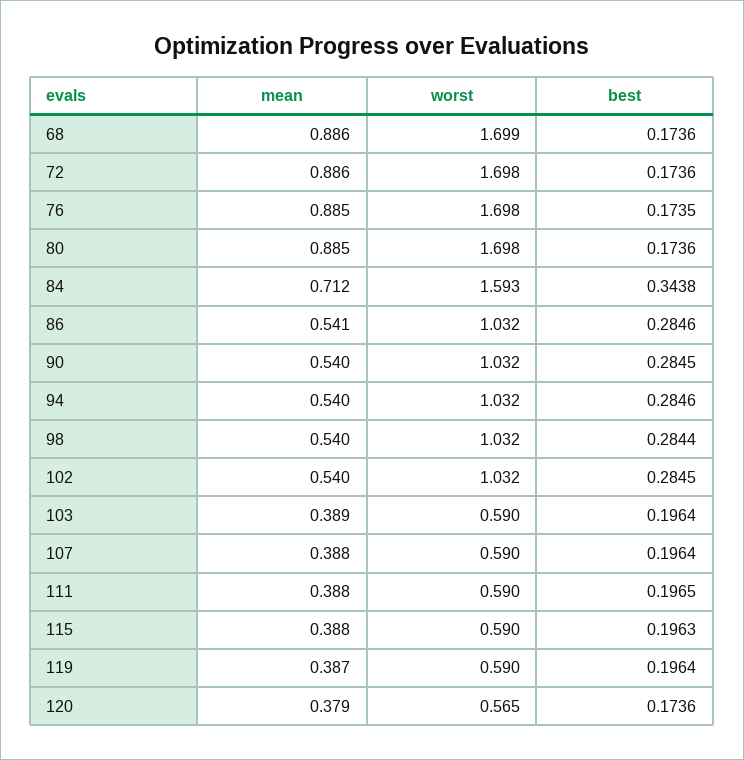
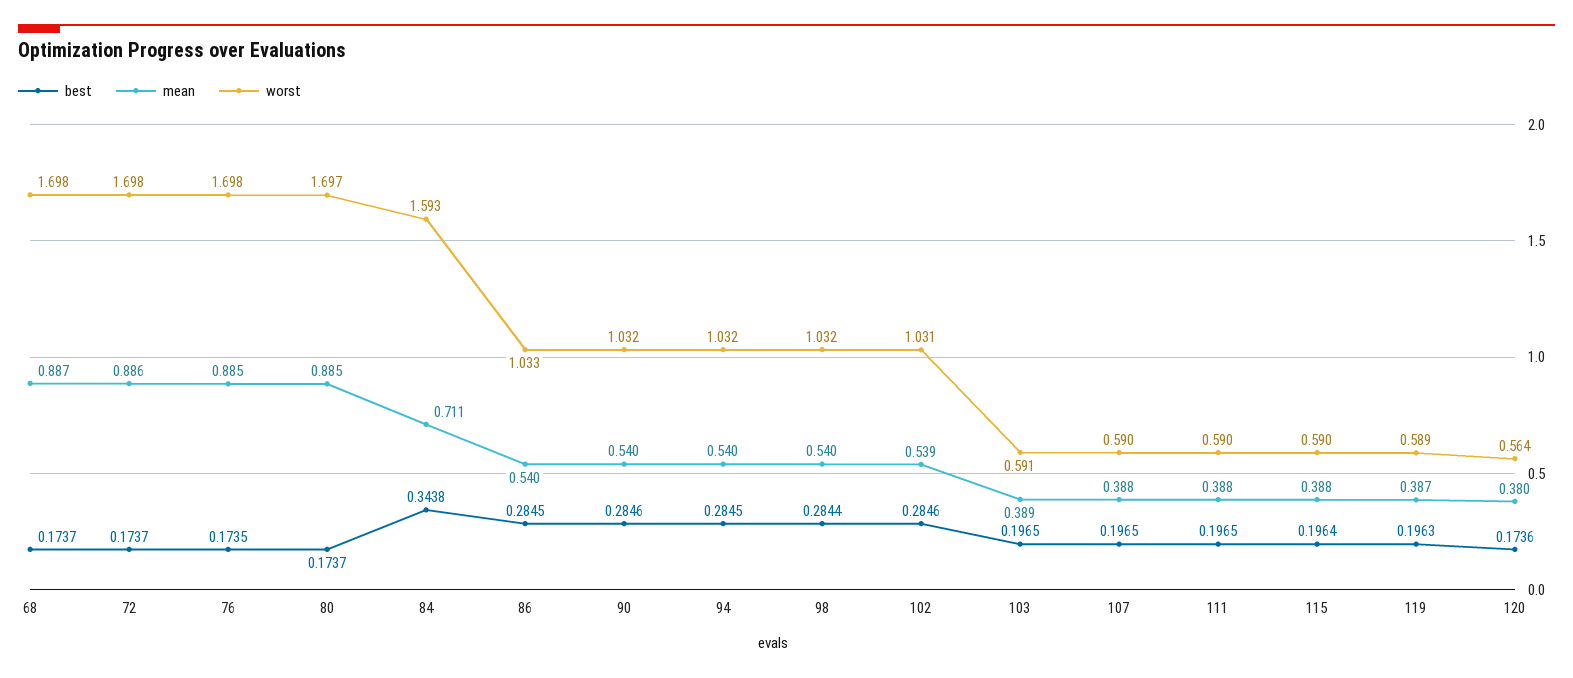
  {
    "mean": {
-     "68": 0.886,
+     "68": 0.887,
      "72": 0.886,
      "76": 0.885,
      "80": 0.885,
-     "84": 0.712,
+     "84": 0.711,
-     "86": 0.541,
+     "86": 0.54,
      "90": 0.54,
      "94": 0.54,
      "98": 0.54,
-     "102": 0.54,
+     "102": 0.539,
      "103": 0.389,
      "107": 0.388,
      "111": 0.388,
      "115": 0.388,
      "119": 0.387,
-     "120": 0.379
+     "120": 0.38
    },
    "worst": {
-     "68": 1.699,
+     "68": 1.698,
      "72": 1.698,
      "76": 1.698,
-     "80": 1.698,
+     "80": 1.697,
      "84": 1.593,
-     "86": 1.032,
+     "86": 1.033,
      "90": 1.032,
      "94": 1.032,
      "98": 1.032,
-     "102": 1.032,
+     "102": 1.031,
-     "103": 0.59,
+     "103": 0.591,
      "107": 0.59,
      "111": 0.59,
      "115": 0.59,
-     "119": 0.59,
+     "119": 0.589,
-     "120": 0.565
+     "120": 0.564
    },
    "best": {
-     "68": 0.1736,
+     "68": 0.1737,
-     "72": 0.1736,
+     "72": 0.1737,
      "76": 0.1735,
-     "80": 0.1736,
+     "80": 0.1737,
      "84": 0.3438,
-     "86": 0.2846,
+     "86": 0.2845,
-     "90": 0.2845,
+     "90": 0.2846,
-     "94": 0.2846,
+     "94": 0.2845,
      "98": 0.2844,
-     "102": 0.2845,
+     "102": 0.2846,
-     "103": 0.1964,
+     "103": 0.1965,
-     "107": 0.1964,
+     "107": 0.1965,
      "111": 0.1965,
-     "115": 0.1963,
+     "115": 0.1964,
-     "119": 0.1964,
+     "119": 0.1963,
      "120": 0.1736
    }
  }

